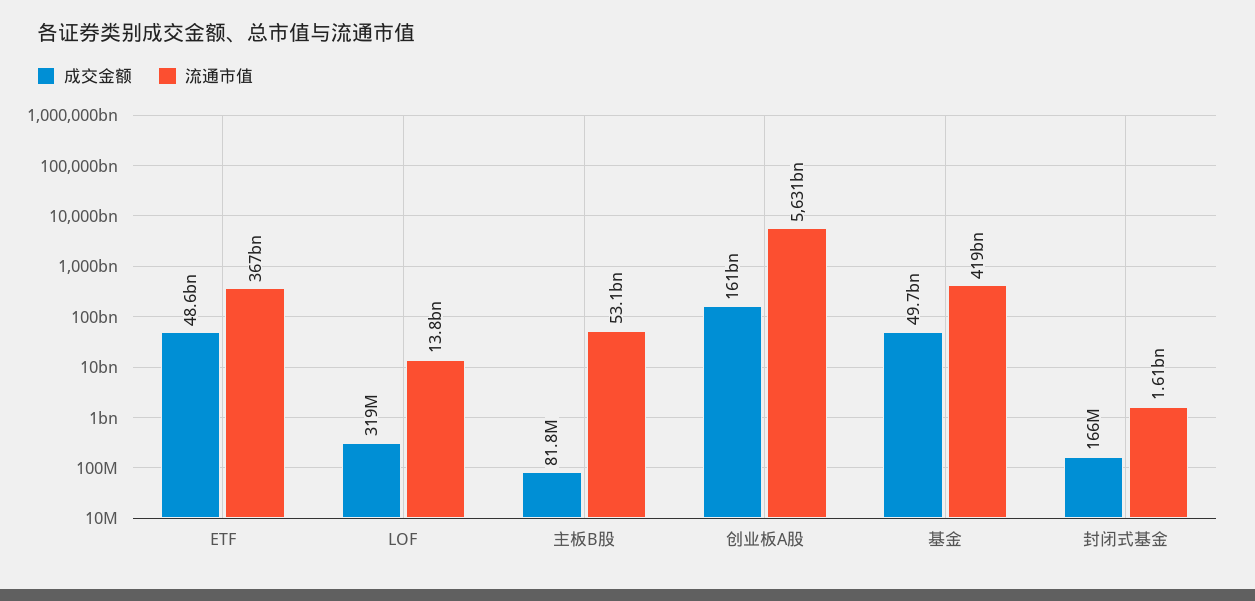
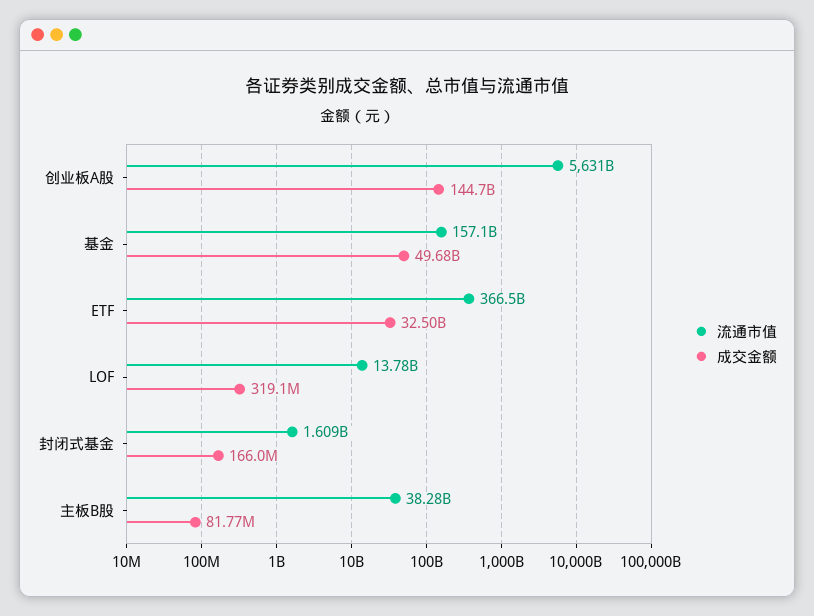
  {
    "成交金额": {
-     "ETF": 48600000000,
+     "ETF": 32500000000,
      "LOF": 319100000,
      "主板B股": 81770000,
-     "创业板A股": 161000000000,
+     "创业板A股": 144700000000,
      "基金": 49680000000,
      "封闭式基金": 166000000
    },
    "流通市值": {
      "ETF": 366500000000,
      "LOF": 13780000000,
-     "主板B股": 53100000000,
+     "主板B股": 38280000000,
      "创业板A股": 5631000000000,
-     "基金": 419000000000,
+     "基金": 157100000000,
      "封闭式基金": 1609000000
    }
  }

